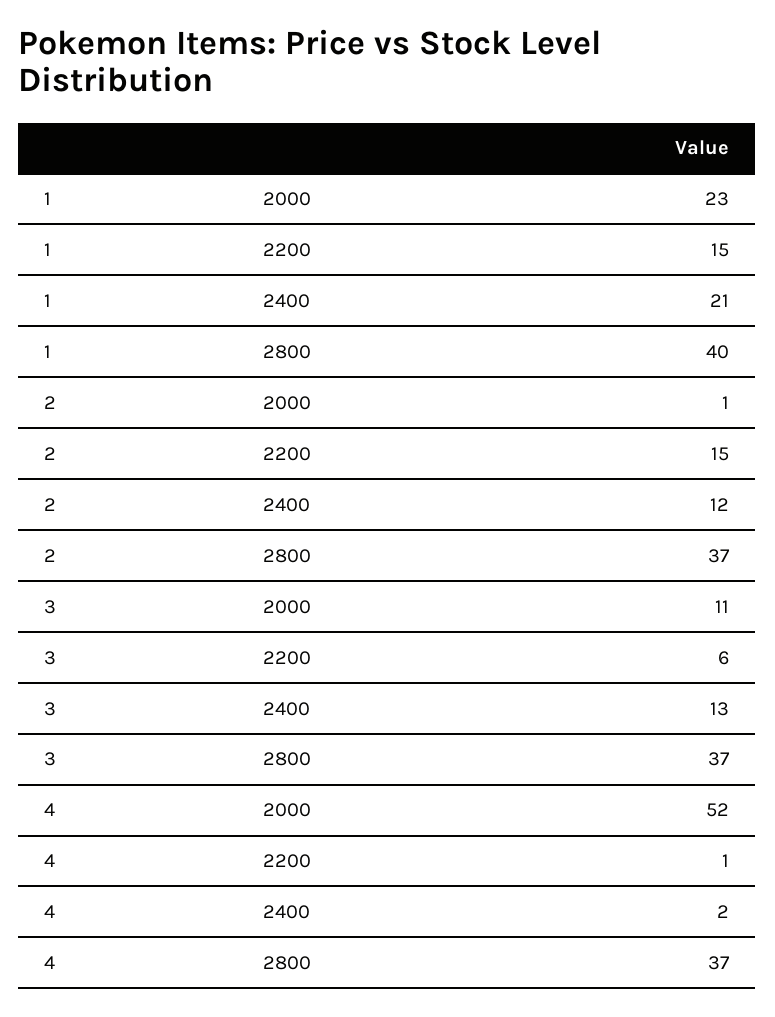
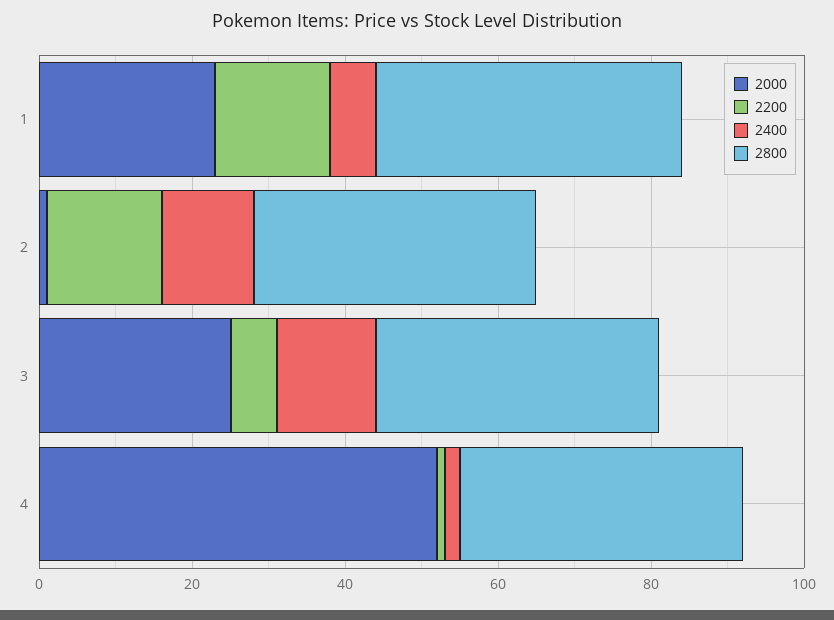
  {
    "2000": {
      "1": 23,
      "2": 1,
-     "3": 11,
+     "3": 25,
      "4": 52
    },
    "2200": {
      "1": 15,
      "2": 15,
      "3": 6,
      "4": 1
    },
    "2400": {
-     "1": 21,
+     "1": 5,
      "2": 12,
      "3": 13,
      "4": 2
    },
    "2800": {
      "1": 40,
      "2": 37,
      "3": 37,
      "4": 37
    }
  }

